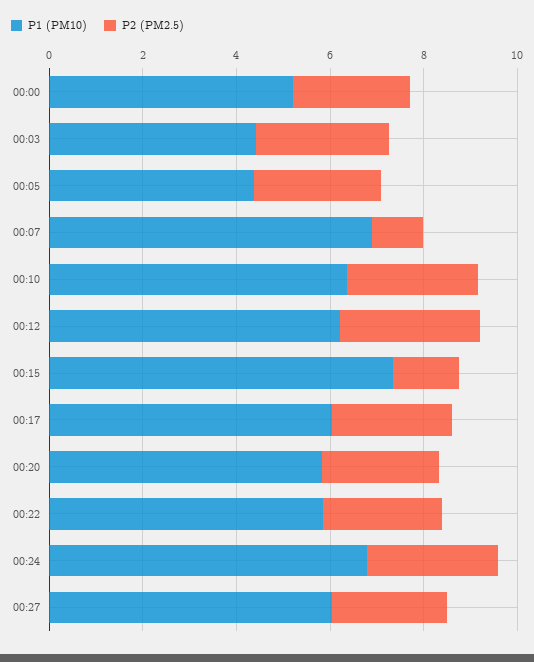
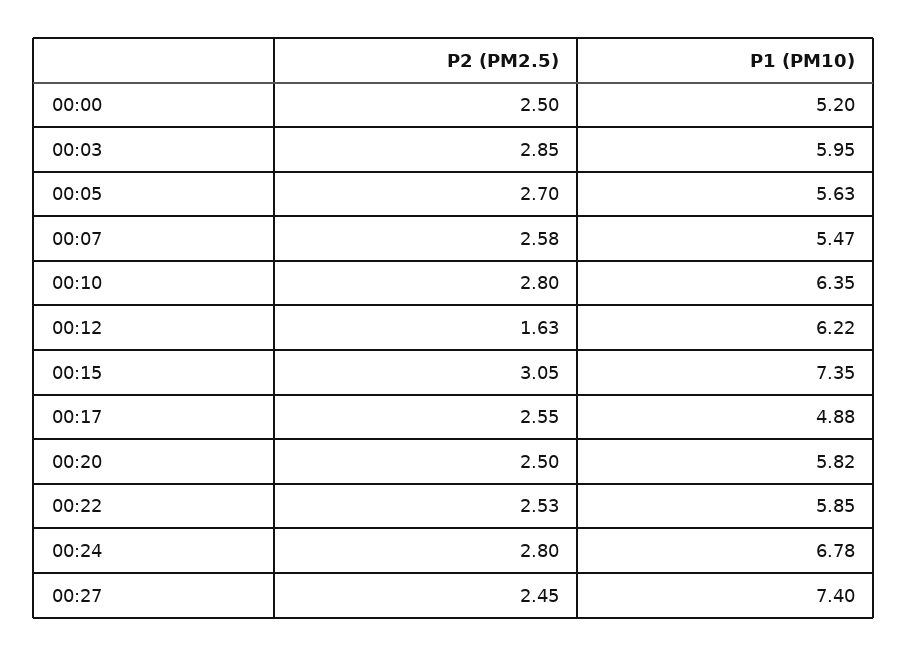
  {
    "P1 (PM10)": {
      "00:00": 5.2,
-     "00:03": 4.5,
+     "00:03": 5.95,
-     "00:05": 4.5,
+     "00:05": 5.63,
-     "00:07": 7,
+     "00:07": 5.47,
      "00:10": 6.35,
      "00:12": 6.22,
      "00:15": 7.35,
-     "00:17": 6,
+     "00:17": 4.88,
      "00:20": 5.82,
      "00:22": 5.85,
      "00:24": 6.78,
-     "00:27": 6
+     "00:27": 7.4
    },
    "P2 (PM2.5)": {
      "00:00": 2.5,
      "00:03": 2.85,
      "00:05": 2.7,
-     "00:07": 1,
+     "00:07": 2.58,
      "00:10": 2.8,
-     "00:12": 3,
+     "00:12": 1.63,
-     "00:15": 1.5,
+     "00:15": 3.05,
      "00:17": 2.55,
      "00:20": 2.5,
      "00:22": 2.53,
      "00:24": 2.8,
      "00:27": 2.45
    }
  }

